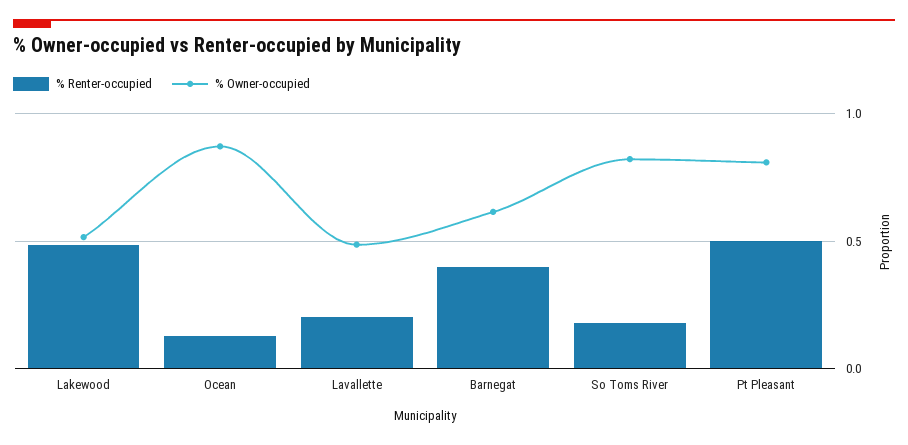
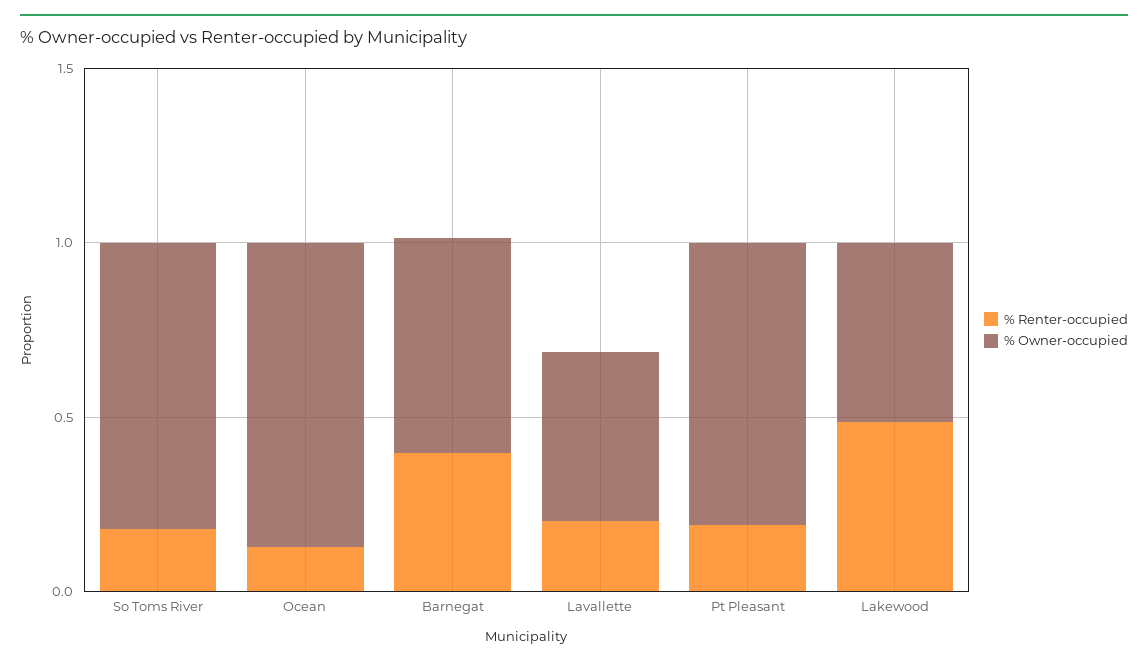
  {
    "% Renter-occupied": {
      "Lakewood": 0.5,
      "Ocean": 0.15,
      "Lavallette": 0.2,
      "Barnegat": 0.4,
      "So Toms River": 0.2,
-     "Pt Pleasant": 0.5
+     "Pt Pleasant": 0.2
    },
    "% Owner-occupied": {
      "Lakewood": 0.5,
      "Ocean": 0.85,
      "Lavallette": 0.5,
      "Barnegat": 0.6,
      "So Toms River": 0.8,
      "Pt Pleasant": 0.8
    }
  }

